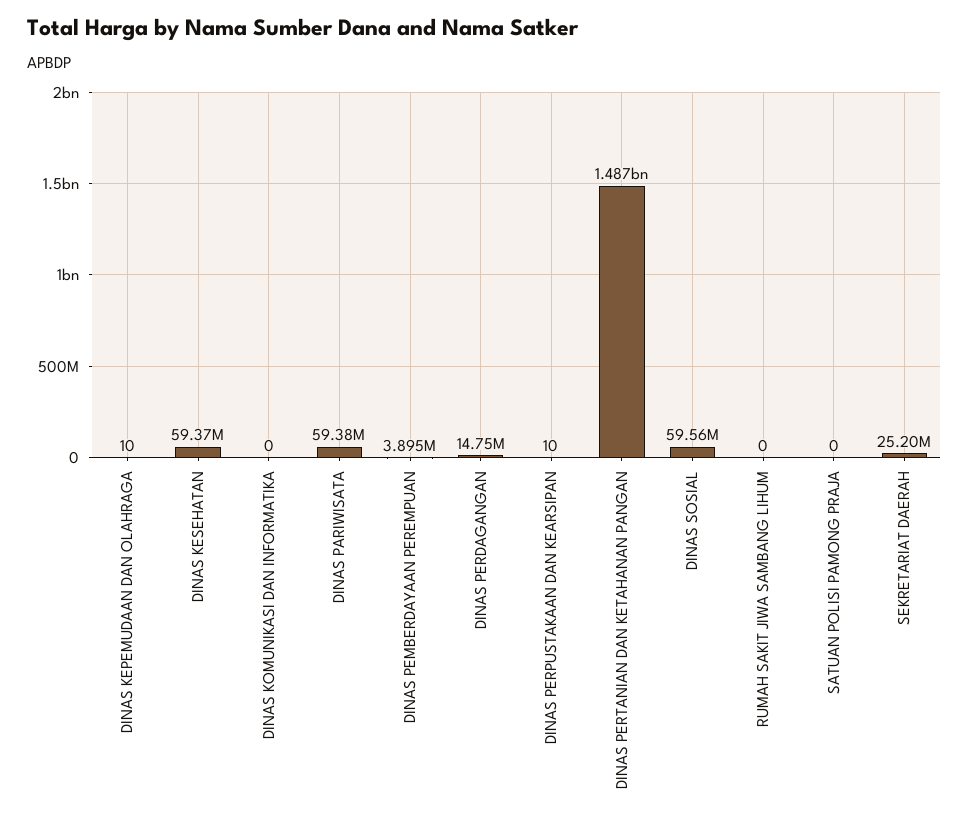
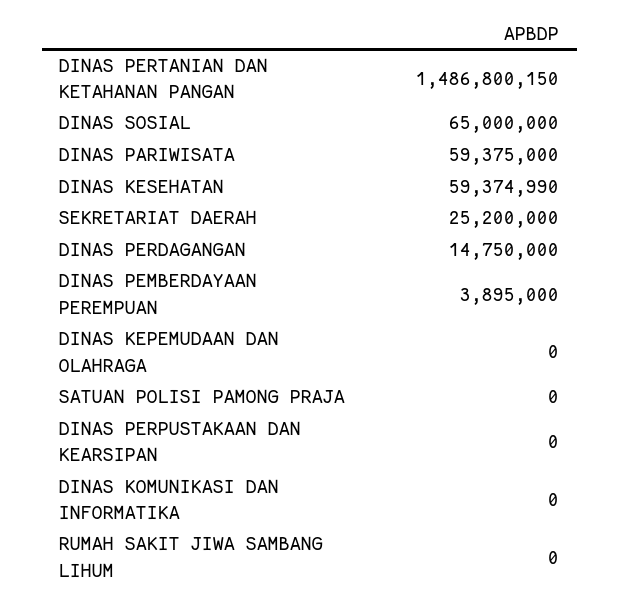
  {
-   "DINAS KEPEMUDAAN DAN OLAHRAGA": 10,
+   "DINAS KEPEMUDAAN DAN OLAHRAGA": 0,
    "DINAS KESEHATAN": 59374990,
    "DINAS KOMUNIKASI DAN INFORMATIKA": 0,
    "DINAS PARIWISATA": 59375000,
    "DINAS PEMBERDAYAAN PEREMPUAN": 3895000,
    "DINAS PERDAGANGAN": 14750000,
-   "DINAS PERPUSTAKAAN DAN KEARSIPAN": 10,
+   "DINAS PERPUSTAKAAN DAN KEARSIPAN": 0,
    "DINAS PERTANIAN DAN KETAHANAN PANGAN": 1486800150,
-   "DINAS SOSIAL": 59560000,
+   "DINAS SOSIAL": 65000000,
    "RUMAH SAKIT JIWA SAMBANG LIHUM": 0,
    "SATUAN POLISI PAMONG PRAJA": 0,
    "SEKRETARIAT DAERAH": 25200000
  }

